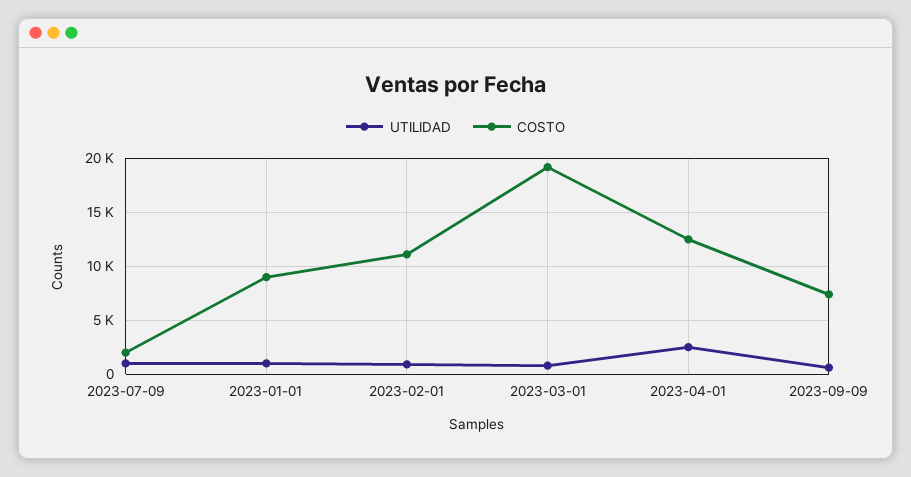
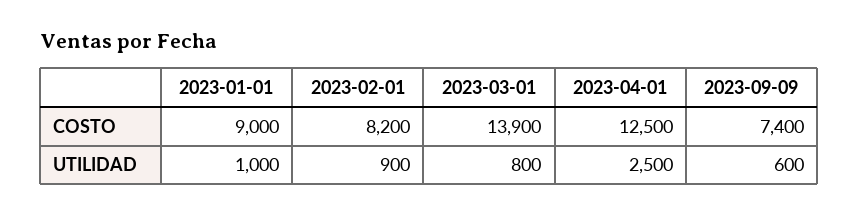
  {
    "UTILIDAD": {
-     "2023-07-09": 1000,
      "2023-01-01": 1000,
      "2023-02-01": 900,
      "2023-03-01": 800,
      "2023-04-01": 2500,
      "2023-09-09": 600
    },
    "COSTO": {
-     "2023-07-09": 2000,
      "2023-01-01": 9000,
-     "2023-02-01": 11000,
+     "2023-02-01": 8200,
-     "2023-03-01": 19000,
+     "2023-03-01": 13900,
      "2023-04-01": 12500,
      "2023-09-09": 7400
    }
  }

